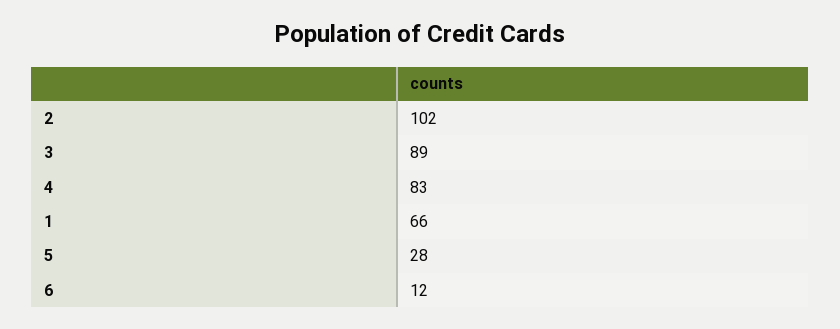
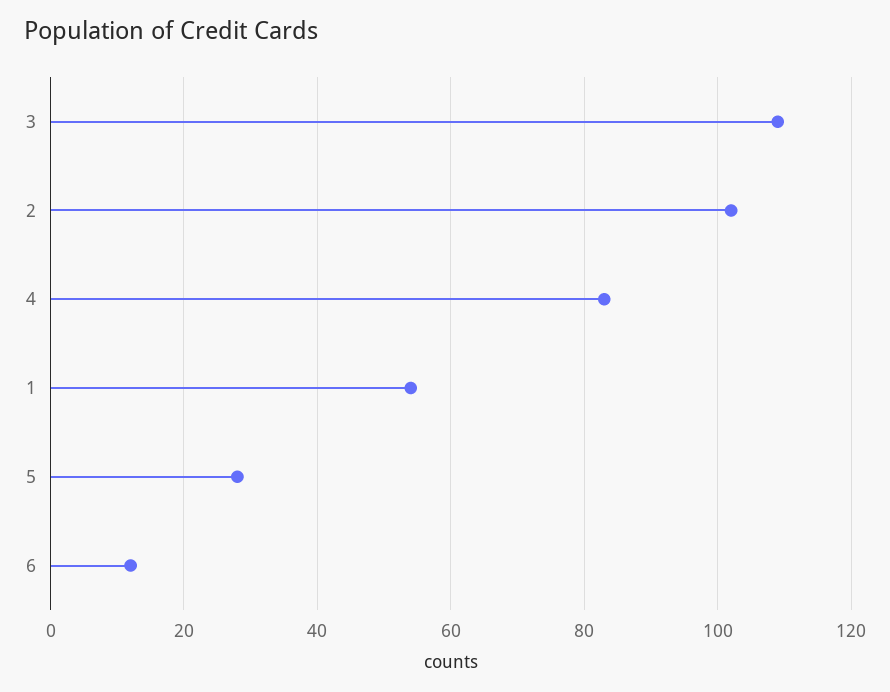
  {
    "2": 102,
-   "3": 89,
+   "3": 110,
    "4": 83,
-   "1": 66,
+   "1": 55,
    "5": 28,
    "6": 12
  }

